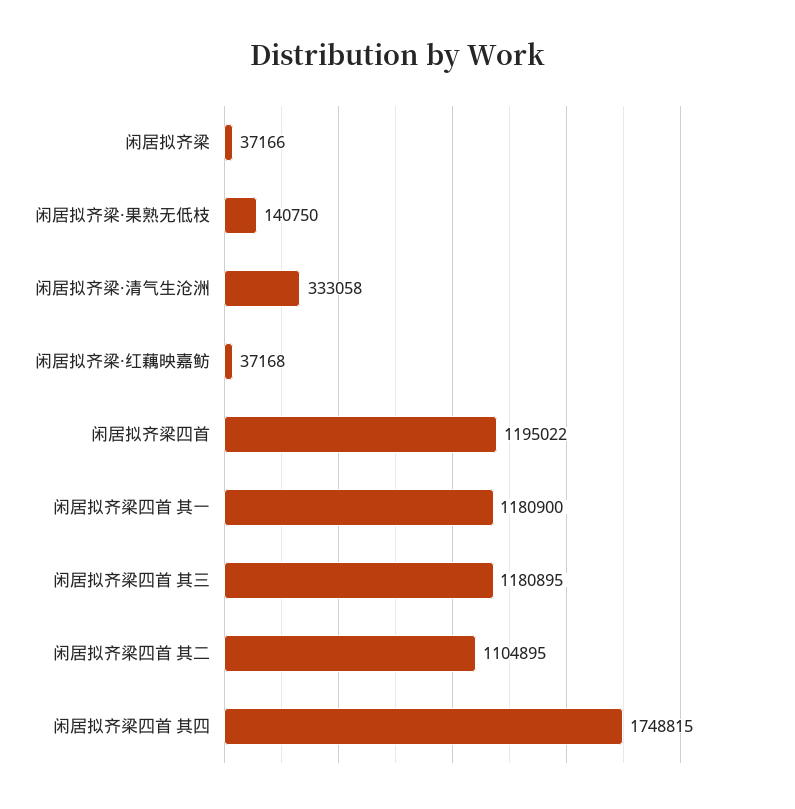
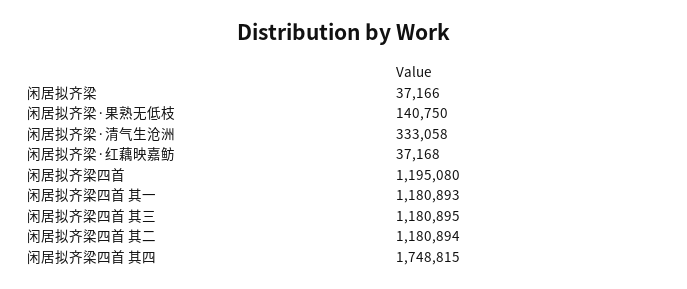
  {
    "闲居拟齐梁": 37166,
    "闲居拟齐梁·果熟无低枝": 140750,
    "闲居拟齐梁·清气生沧洲": 333058,
    "闲居拟齐梁·红藕映嘉鲂": 37168,
-   "闲居拟齐梁四首": 1195022,
+   "闲居拟齐梁四首": 1195080,
-   "闲居拟齐梁四首 其一": 1180900,
+   "闲居拟齐梁四首 其一": 1180893,
    "闲居拟齐梁四首 其三": 1180895,
-   "闲居拟齐梁四首 其二": 1104895,
+   "闲居拟齐梁四首 其二": 1180894,
    "闲居拟齐梁四首 其四": 1748815
  }

